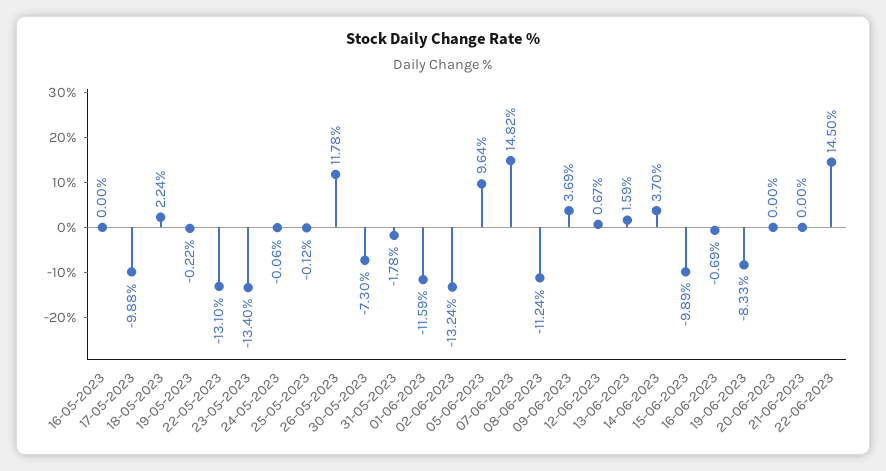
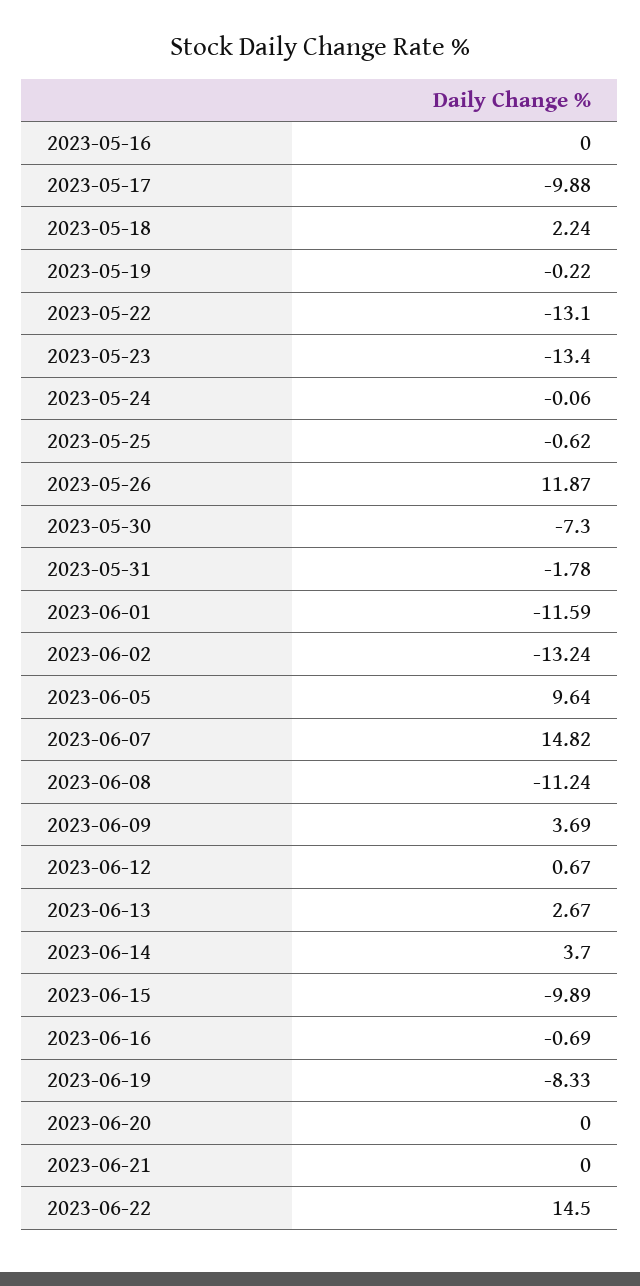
  {
    "16-05-2023": 0,
    "17-05-2023": -9.88,
    "18-05-2023": 2.24,
    "19-05-2023": -0.22,
    "22-05-2023": -13.1,
    "23-05-2023": -13.4,
    "24-05-2023": -0.06,
-   "25-05-2023": -0.12,
+   "25-05-2023": -0.62,
-   "26-05-2023": 11.78,
+   "26-05-2023": 11.87,
    "30-05-2023": -7.3,
    "31-05-2023": -1.78,
    "01-06-2023": -11.59,
    "02-06-2023": -13.24,
    "05-06-2023": 9.64,
    "07-06-2023": 14.82,
    "08-06-2023": -11.24,
    "09-06-2023": 3.69,
    "12-06-2023": 0.67,
-   "13-06-2023": 1.59,
+   "13-06-2023": 2.67,
    "14-06-2023": 3.7,
    "15-06-2023": -9.89,
    "16-06-2023": -0.69,
    "19-06-2023": -8.33,
    "20-06-2023": 0,
    "21-06-2023": 0,
    "22-06-2023": 14.5
  }

